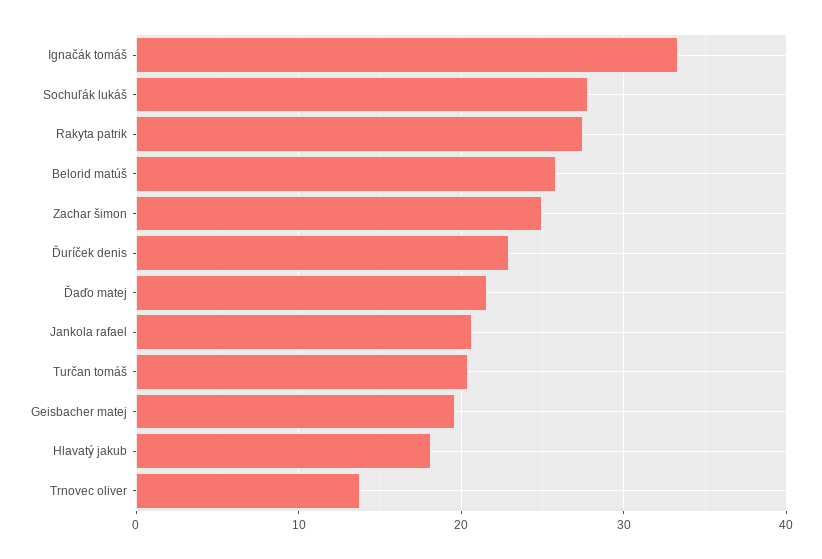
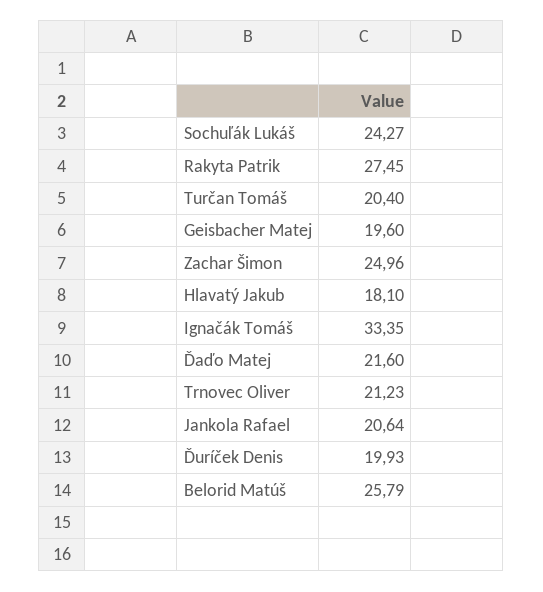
  {
    "Ignačák tomáš": 33.35,
-   "Sochuľák lukáš": 28,
+   "Sochuľák lukáš": 24.27,
    "Rakyta patrik": 27.45,
    "Belorid matúš": 25.79,
    "Zachar šimon": 24.96,
-   "Ďuríček denis": 23,
+   "Ďuríček denis": 19.93,
    "Ďaďo matej": 21.6,
    "Jankola rafael": 20.64,
    "Turčan tomáš": 20.4,
    "Geisbacher matej": 19.6,
    "Hlavatý jakub": 18.1,
-   "Trnovec oliver": 14
+   "Trnovec oliver": 21.23
  }

